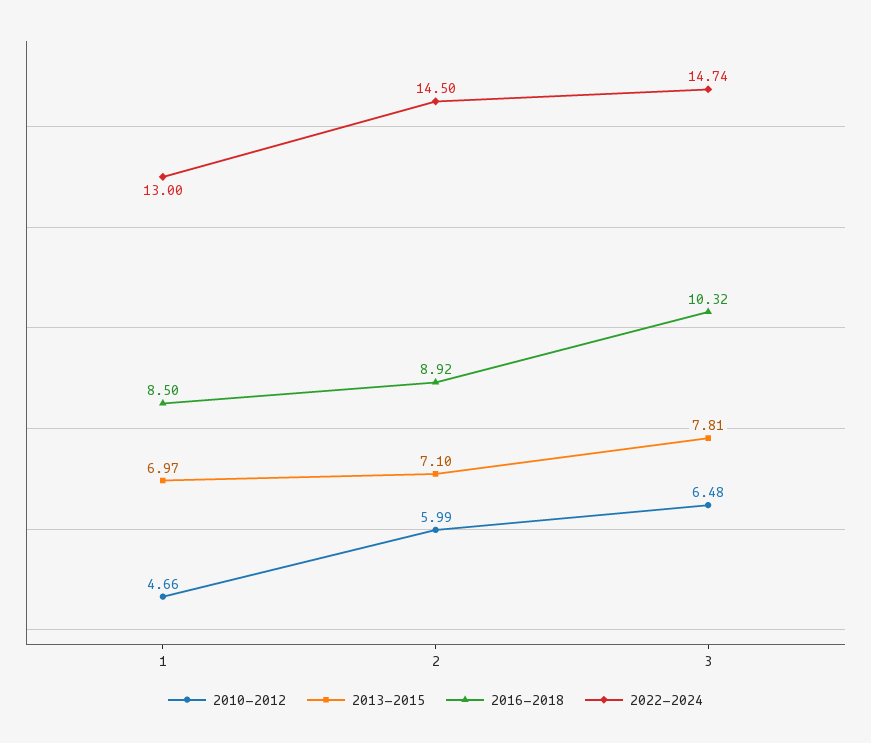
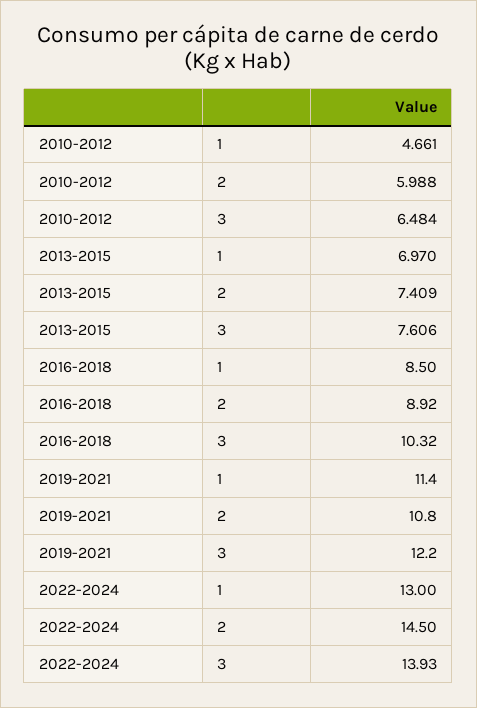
  {
    "2010-2012": {
      "1": 4.661,
      "2": 5.988,
      "3": 6.484
    },
    "2013-2015": {
      "1": 6.97,
-     "2": 7.1,
+     "2": 7.409,
-     "3": 7.81
+     "3": 7.606
    },
    "2016-2018": {
      "1": 8.5,
      "2": 8.92,
      "3": 10.32
    },
    "2022-2024": {
      "1": 13,
      "2": 14.5,
-     "3": 14.74
+     "3": 13.93
-   }
+   },
+   "2019-2021": {
+     "1": 11.4,
+     "2": 10.8,
+     "3": 12.2
+   }
  }

